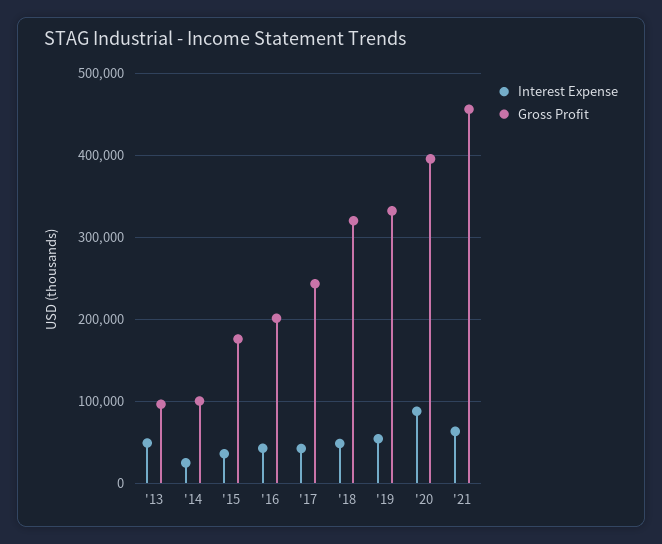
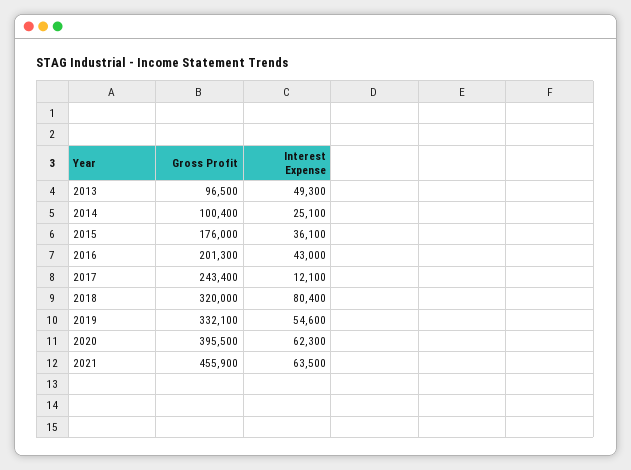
  {
    "Interest Expense": {
      "'13": 49300,
      "'14": 25100,
      "'15": 36100,
      "'16": 43000,
-     "'17": 40000,
+     "'17": 12100,
-     "'18": 50000,
+     "'18": 80400,
      "'19": 54600,
-     "'20": 90000,
+     "'20": 62300,
      "'21": 63500
    },
    "Gross Profit": {
      "'13": 96500,
      "'14": 100400,
      "'15": 176000,
      "'16": 201300,
      "'17": 243400,
      "'18": 320000,
      "'19": 332100,
      "'20": 395500,
      "'21": 455900
    }
  }

